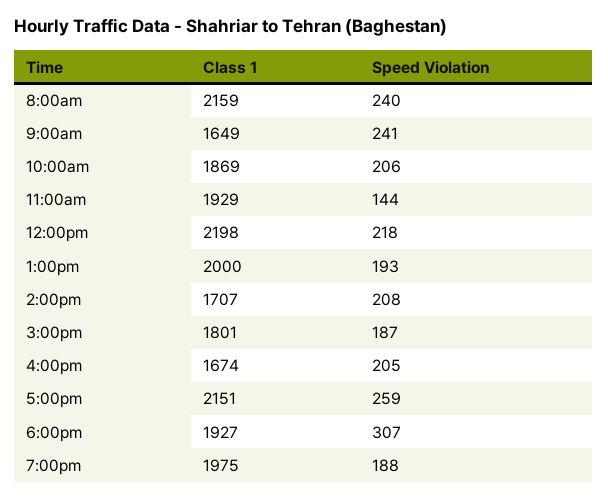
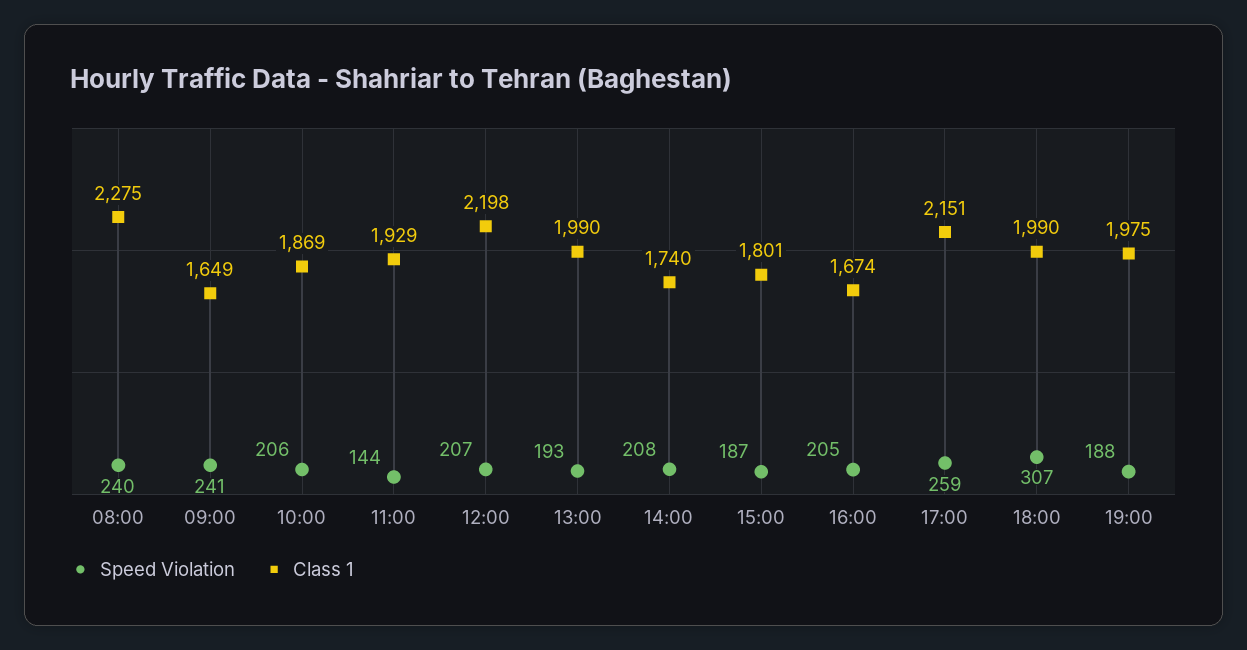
  {
    "Class 1": {
-     "8:00am": 2159,
+     "8:00am": 2275,
      "9:00am": 1649,
      "10:00am": 1869,
      "11:00am": 1929,
      "12:00pm": 2198,
-     "1:00pm": 2000,
+     "1:00pm": 1990,
-     "2:00pm": 1707,
+     "2:00pm": 1740,
      "3:00pm": 1801,
      "4:00pm": 1674,
      "5:00pm": 2151,
-     "6:00pm": 1927,
+     "6:00pm": 1990,
      "7:00pm": 1975
    },
    "Speed Violation": {
      "8:00am": 240,
      "9:00am": 241,
      "10:00am": 206,
      "11:00am": 144,
-     "12:00pm": 218,
+     "12:00pm": 207,
      "1:00pm": 193,
      "2:00pm": 208,
      "3:00pm": 187,
      "4:00pm": 205,
      "5:00pm": 259,
      "6:00pm": 307,
      "7:00pm": 188
    }
  }

